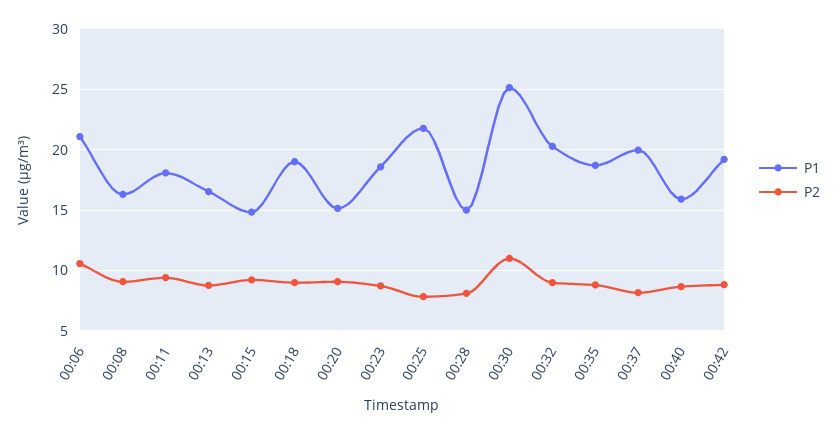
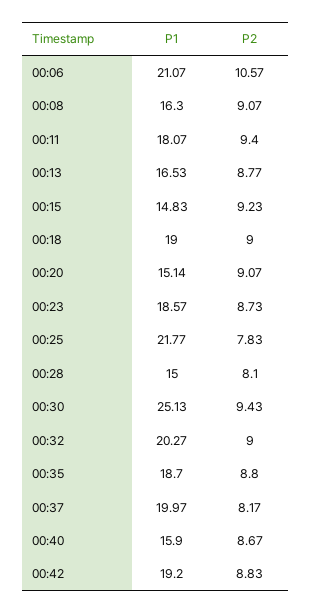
  {
    "P1": {
      "00:06": 21.07,
      "00:08": 16.3,
      "00:11": 18.07,
      "00:13": 16.53,
      "00:15": 14.83,
      "00:18": 19,
      "00:20": 15.14,
      "00:23": 18.57,
      "00:25": 21.77,
      "00:28": 15,
      "00:30": 25.13,
      "00:32": 20.27,
      "00:35": 18.7,
      "00:37": 19.97,
      "00:40": 15.9,
      "00:42": 19.2
    },
    "P2": {
      "00:06": 10.57,
      "00:08": 9.07,
      "00:11": 9.4,
      "00:13": 8.77,
      "00:15": 9.23,
      "00:18": 9,
      "00:20": 9.07,
      "00:23": 8.73,
      "00:25": 7.83,
      "00:28": 8.1,
-     "00:30": 11,
+     "00:30": 9.43,
      "00:32": 9,
      "00:35": 8.8,
      "00:37": 8.17,
      "00:40": 8.67,
      "00:42": 8.83
    }
  }

